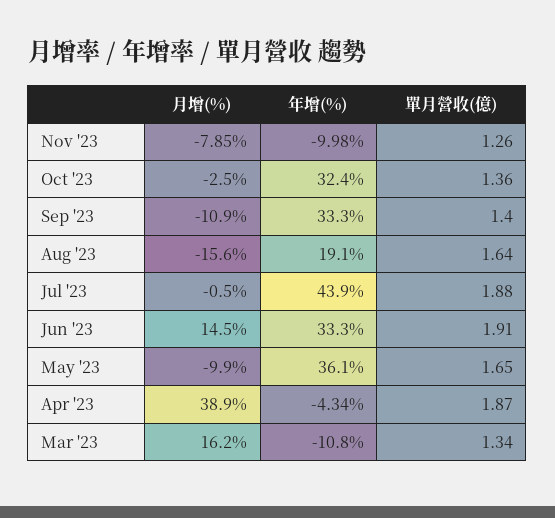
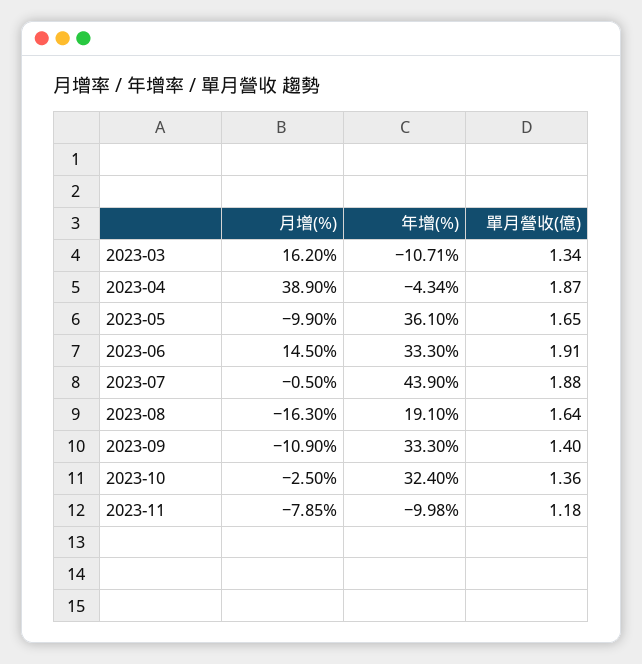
  {
    "月增(%)": {
      "Nov '23": -7.85,
      "Oct '23": -2.5,
      "Sep '23": -10.9,
-     "Aug '23": -15.6,
+     "Aug '23": -16.3,
      "Jul '23": -0.5,
      "Jun '23": 14.5,
      "May '23": -9.9,
      "Apr '23": 38.9,
      "Mar '23": 16.2
    },
    "年增(%)": {
      "Nov '23": -9.98,
      "Oct '23": 32.4,
      "Sep '23": 33.3,
      "Aug '23": 19.1,
      "Jul '23": 43.9,
      "Jun '23": 33.3,
      "May '23": 36.1,
      "Apr '23": -4.34,
-     "Mar '23": -10.8
+     "Mar '23": -10.71
    },
    "單月營收(億)": {
-     "Nov '23": 1.26,
+     "Nov '23": 1.18,
      "Oct '23": 1.36,
      "Sep '23": 1.4,
      "Aug '23": 1.64,
      "Jul '23": 1.88,
      "Jun '23": 1.91,
      "May '23": 1.65,
      "Apr '23": 1.87,
      "Mar '23": 1.34
    }
  }

